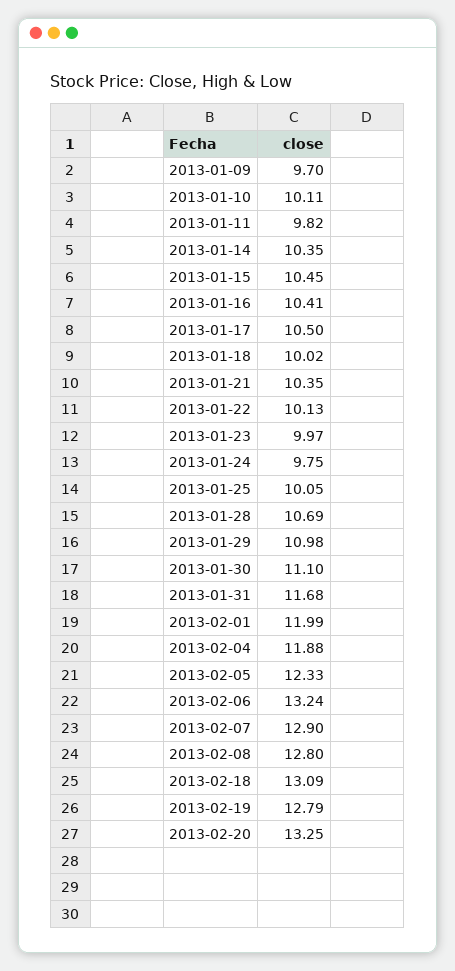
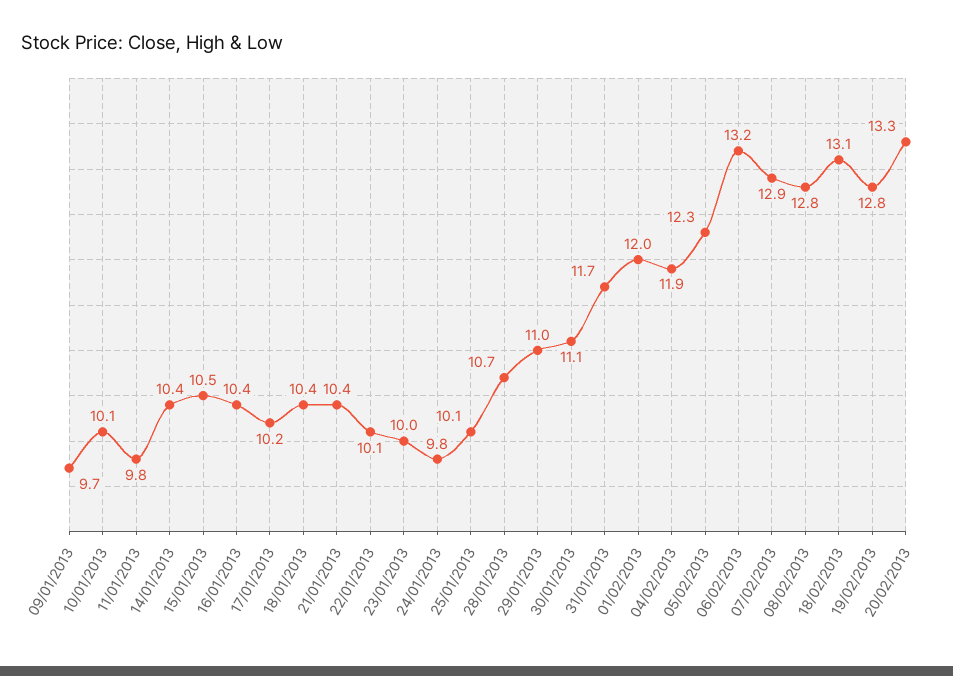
  {
    "2013-01-09": 9.7,
    "2013-01-10": 10.11,
    "2013-01-11": 9.82,
    "2013-01-14": 10.35,
    "2013-01-15": 10.45,
    "2013-01-16": 10.41,
-   "2013-01-17": 10.5,
+   "2013-01-17": 10.2,
-   "2013-01-18": 10.02,
+   "2013-01-18": 10.4,
    "2013-01-21": 10.35,
    "2013-01-22": 10.13,
    "2013-01-23": 9.97,
    "2013-01-24": 9.75,
    "2013-01-25": 10.05,
    "2013-01-28": 10.69,
    "2013-01-29": 10.98,
    "2013-01-30": 11.1,
    "2013-01-31": 11.68,
    "2013-02-01": 11.99,
    "2013-02-04": 11.88,
    "2013-02-05": 12.33,
    "2013-02-06": 13.24,
    "2013-02-07": 12.9,
    "2013-02-08": 12.8,
    "2013-02-18": 13.09,
    "2013-02-19": 12.79,
    "2013-02-20": 13.25
  }

